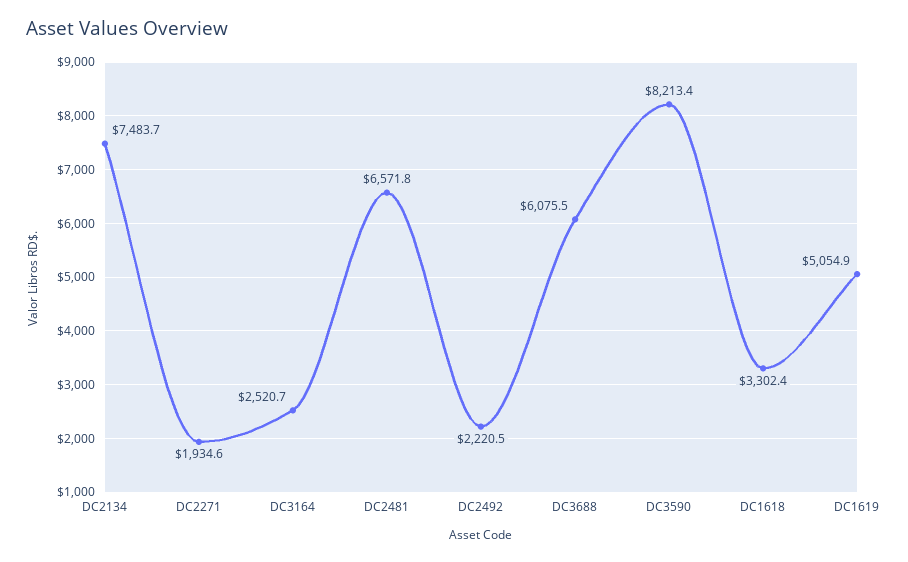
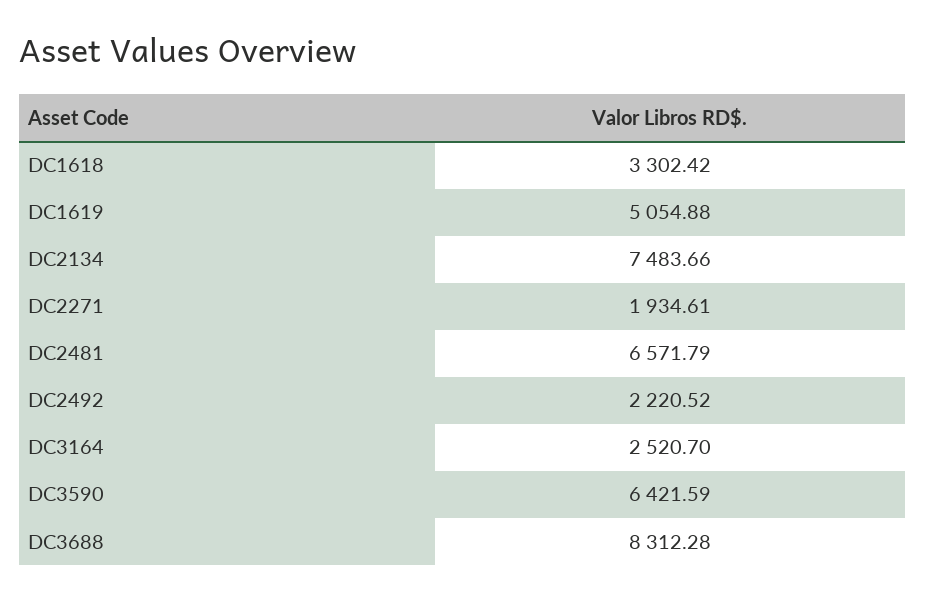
  {
    "DC2134": 7483.66,
    "DC2271": 1934.61,
    "DC3164": 2520.7,
    "DC2481": 6571.79,
    "DC2492": 2220.52,
-   "DC3688": 6075.5,
+   "DC3688": 8312.28,
-   "DC3590": 8213.4,
+   "DC3590": 6421.59,
    "DC1618": 3302.42,
    "DC1619": 5054.88
  }

